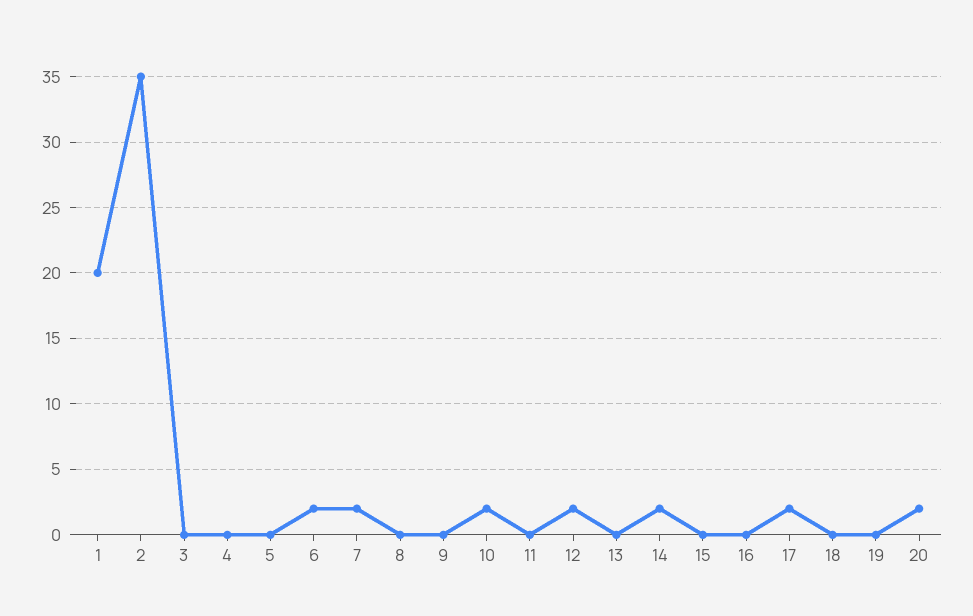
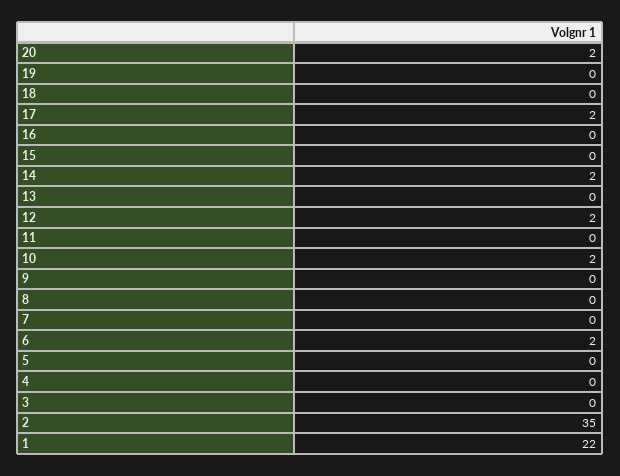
  {
-   "1": 20,
+   "1": 22,
    "2": 35,
    "3": 0,
    "4": 0,
    "5": 0,
    "6": 2,
-   "7": 2,
+   "7": 0,
    "8": 0,
    "9": 0,
    "10": 2,
    "11": 0,
    "12": 2,
    "13": 0,
    "14": 2,
    "15": 0,
    "16": 0,
    "17": 2,
    "18": 0,
    "19": 0,
    "20": 2
  }

